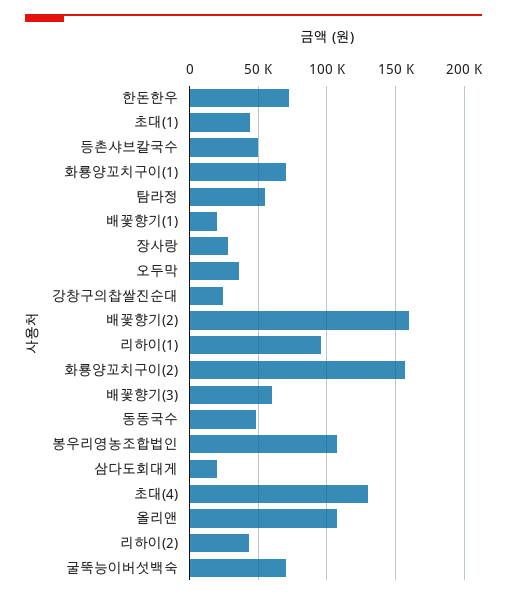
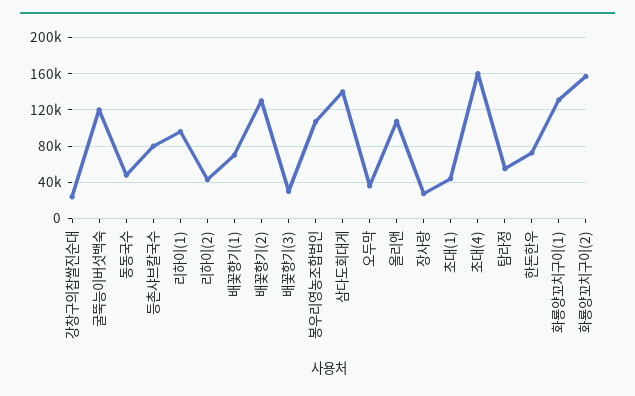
  {
    "한돈한우": 75000,
    "초대(1)": 45000,
-   "등촌샤브칼국수": 50000,
+   "등촌샤브칼국수": 80000,
-   "화룡양꼬치구이(1)": 70000,
+   "화룡양꼬치구이(1)": 130000,
    "탐라정": 55000,
-   "배꽃향기(1)": 20000,
+   "배꽃향기(1)": 70000,
    "장사랑": 30000,
    "오두막": 35000,
    "강창구의찹쌀진순대": 25000,
-   "배꽃향기(2)": 160000,
+   "배꽃향기(2)": 130000,
    "리하이(1)": 95000,
    "화룡양꼬치구이(2)": 155000,
-   "배꽃향기(3)": 60000,
+   "배꽃향기(3)": 30000,
    "동동국수": 50000,
    "봉우리영농조합법인": 105000,
-   "삼다도회대게": 20000,
+   "삼다도회대게": 140000,
-   "초대(4)": 130000,
+   "초대(4)": 160000,
    "올리앤": 105000,
    "리하이(2)": 45000,
-   "굴뚝능이버섯백숙": 70000
+   "굴뚝능이버섯백숙": 120000
  }

